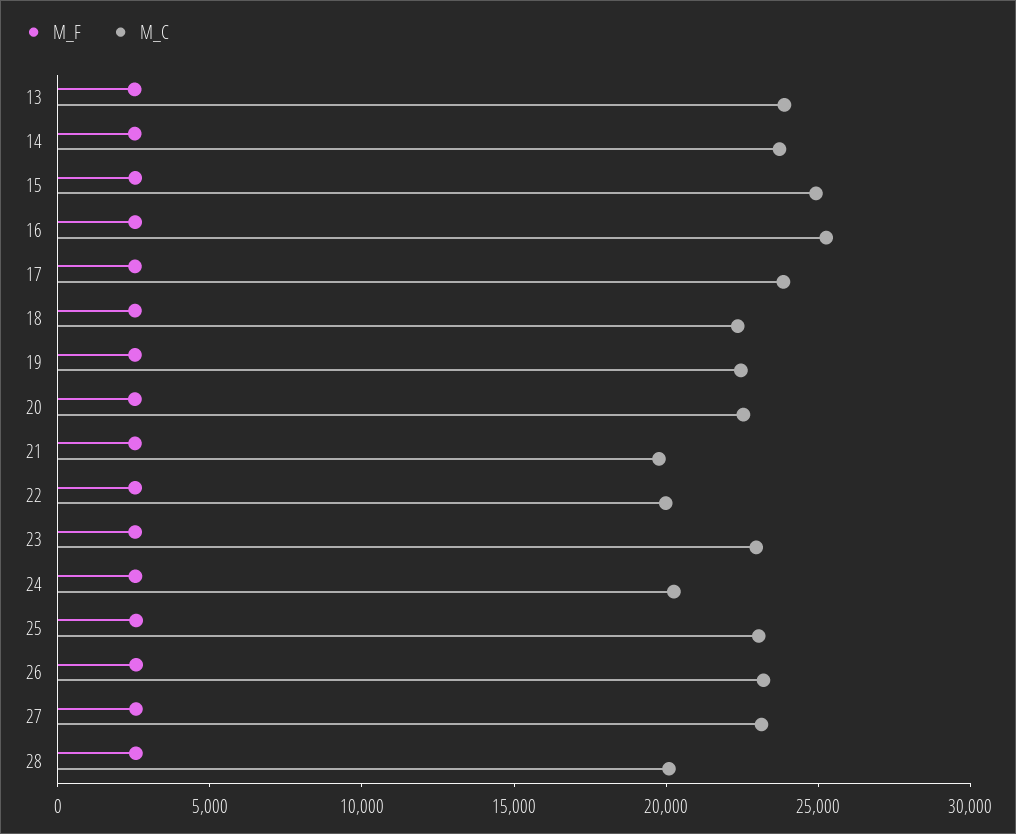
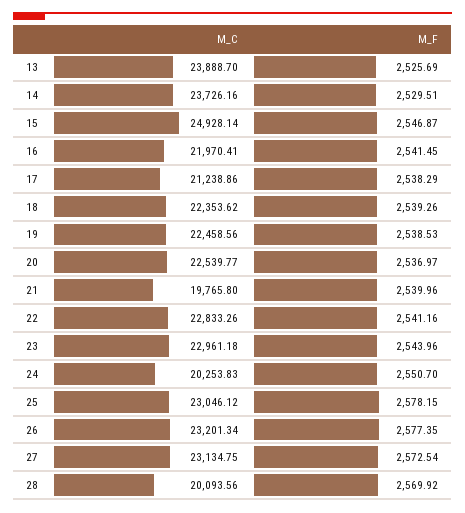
  {
    "M_F": {
      "13": 2525.69,
      "14": 2529.51,
      "15": 2546.87,
      "16": 2541.45,
      "17": 2538.29,
      "18": 2539.26,
      "19": 2538.53,
      "20": 2536.97,
      "21": 2539.96,
      "22": 2541.16,
      "23": 2543.96,
      "24": 2550.7,
      "25": 2578.15,
      "26": 2577.35,
      "27": 2572.54,
      "28": 2569.92
    },
    "M_C": {
      "13": 23888.7,
      "14": 23726.16,
      "15": 24928.14,
-     "16": 25000,
+     "16": 21970.41,
-     "17": 24000,
+     "17": 21238.86,
      "18": 22353.62,
      "19": 22458.56,
      "20": 22539.77,
      "21": 19765.8,
-     "22": 20000,
+     "22": 22833.26,
      "23": 22961.18,
      "24": 20253.83,
      "25": 23046.12,
      "26": 23201.34,
      "27": 23134.75,
      "28": 20093.56
    }
  }

